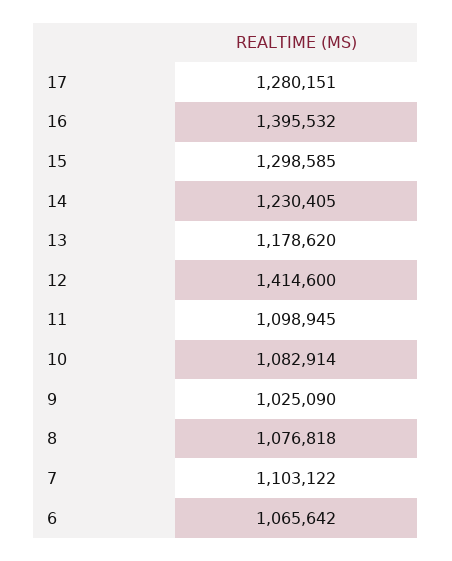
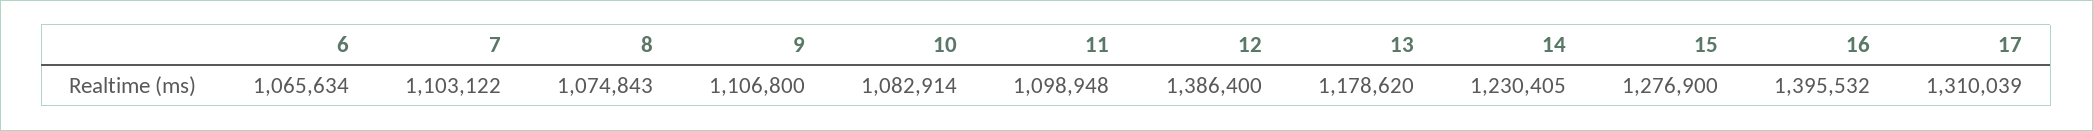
  {
-   "17": 1280151,
+   "17": 1310039,
    "16": 1395532,
-   "15": 1298585,
+   "15": 1276900,
    "14": 1230405,
    "13": 1178620,
-   "12": 1414600,
+   "12": 1386400,
-   "11": 1098945,
+   "11": 1098948,
    "10": 1082914,
-   "9": 1025090,
+   "9": 1106800,
-   "8": 1076818,
+   "8": 1074843,
    "7": 1103122,
-   "6": 1065642
+   "6": 1065634
  }

